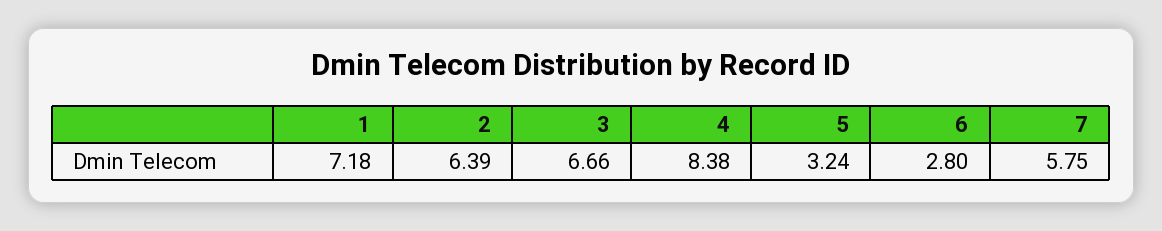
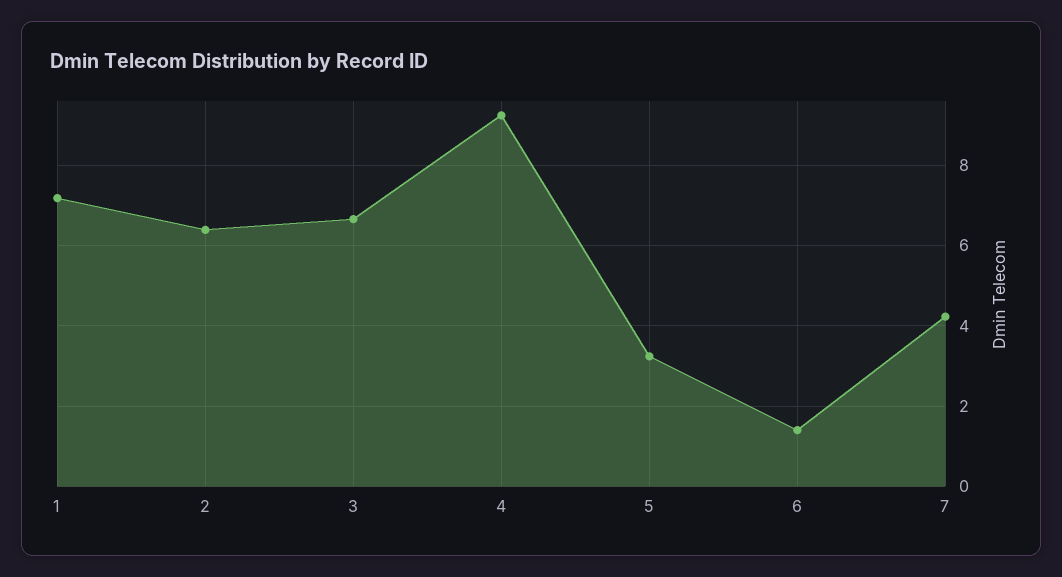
  {
    "1": 7.18,
    "2": 6.39,
    "3": 6.66,
-   "4": 8.38,
+   "4": 9.2,
    "5": 3.24,
-   "6": 2.8,
+   "6": 1.4,
-   "7": 5.75
+   "7": 4.2
  }

